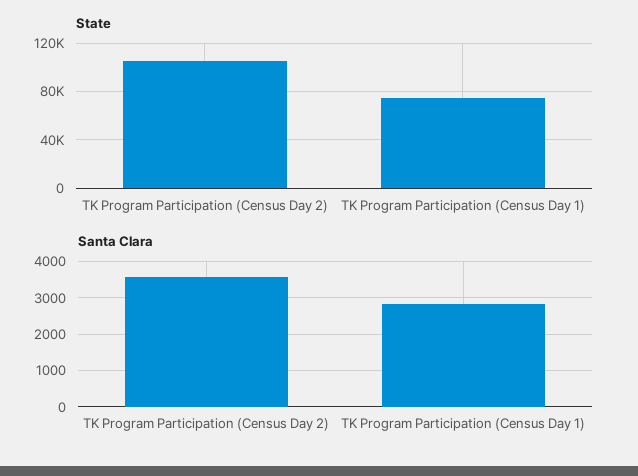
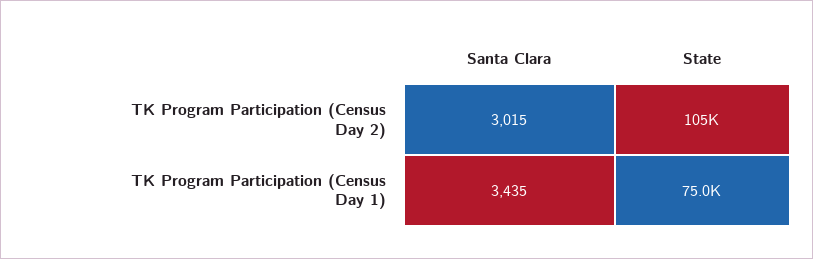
  {
    "State": {
      "TK Program Participation (Census Day 2)": 105000,
      "TK Program Participation (Census Day 1)": 75000
    },
    "Santa Clara": {
-     "TK Program Participation (Census Day 2)": 3600,
+     "TK Program Participation (Census Day 2)": 3015,
-     "TK Program Participation (Census Day 1)": 2800
+     "TK Program Participation (Census Day 1)": 3435
    }
  }

